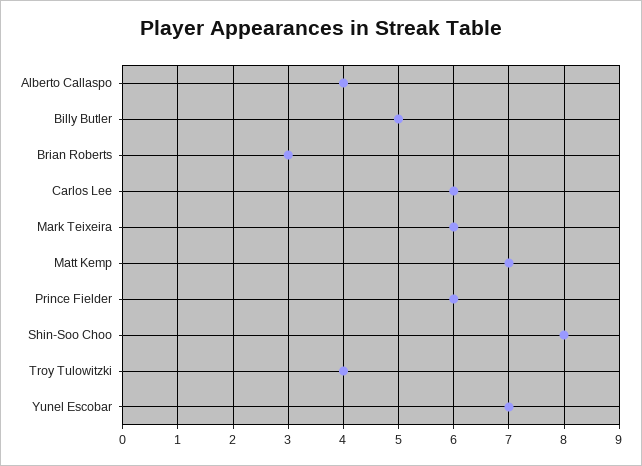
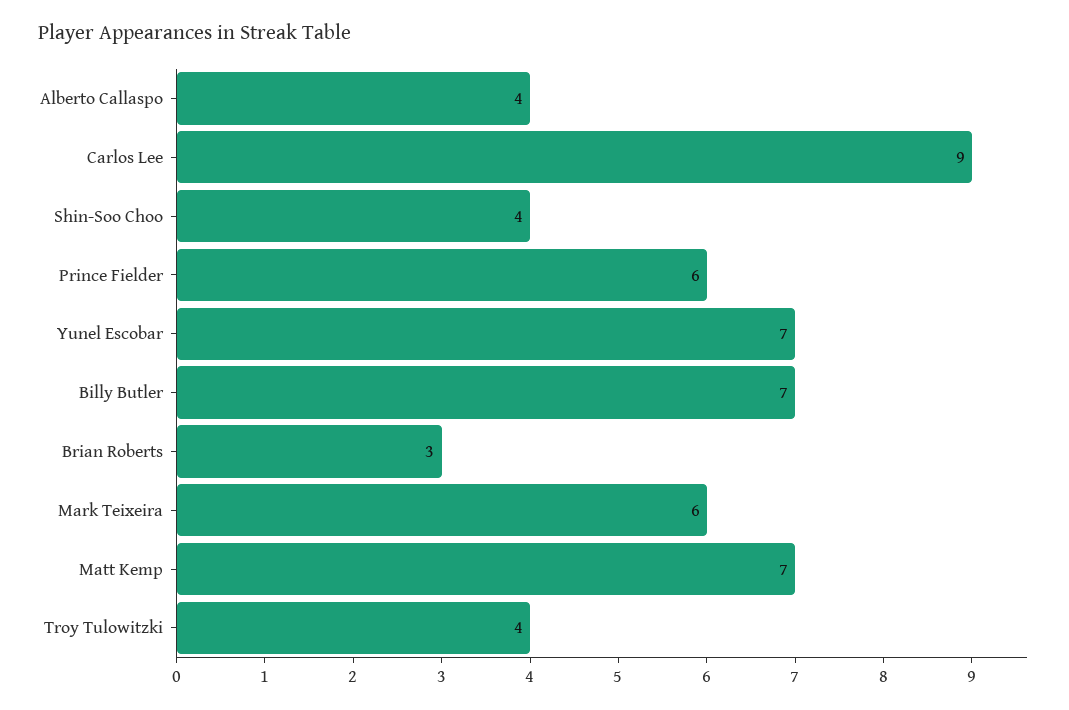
  {
    "Alberto Callaspo": 4,
-   "Billy Butler": 5,
+   "Billy Butler": 7,
    "Brian Roberts": 3,
-   "Carlos Lee": 6,
+   "Carlos Lee": 9,
    "Mark Teixeira": 6,
    "Matt Kemp": 7,
    "Prince Fielder": 6,
-   "Shin-Soo Choo": 8,
+   "Shin-Soo Choo": 4,
    "Troy Tulowitzki": 4,
    "Yunel Escobar": 7
  }

